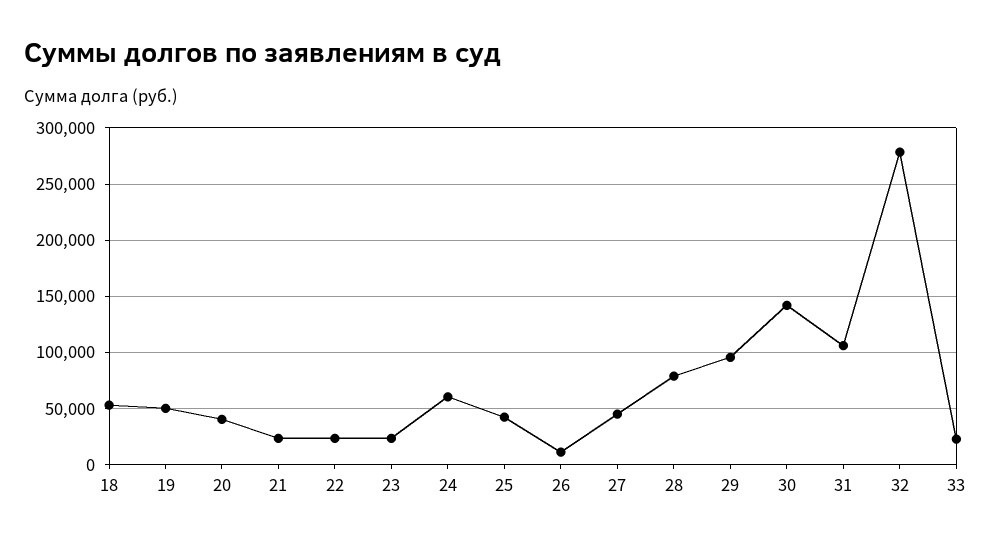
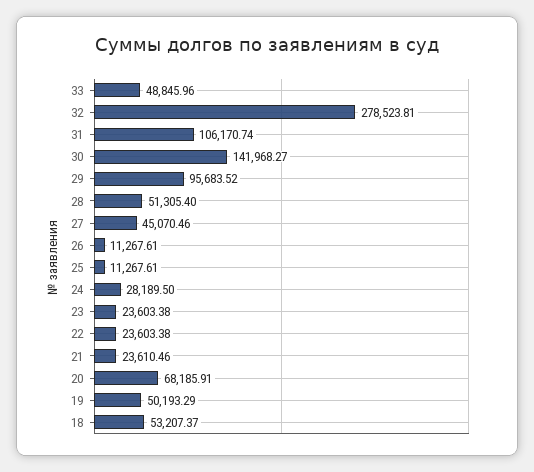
  {
    "18": 53207.37,
    "19": 50193.29,
-   "20": 40000,
+   "20": 68185.91,
    "21": 23610.46,
    "22": 23603.38,
    "23": 23603.38,
-   "24": 60000,
+   "24": 28189.5,
-   "25": 40000,
+   "25": 11267.61,
    "26": 11267.61,
    "27": 45070.46,
-   "28": 80000,
+   "28": 51305.4,
    "29": 95683.52,
    "30": 141968.27,
    "31": 106170.74,
    "32": 278523.81,
-   "33": 20000
+   "33": 48845.96
  }

